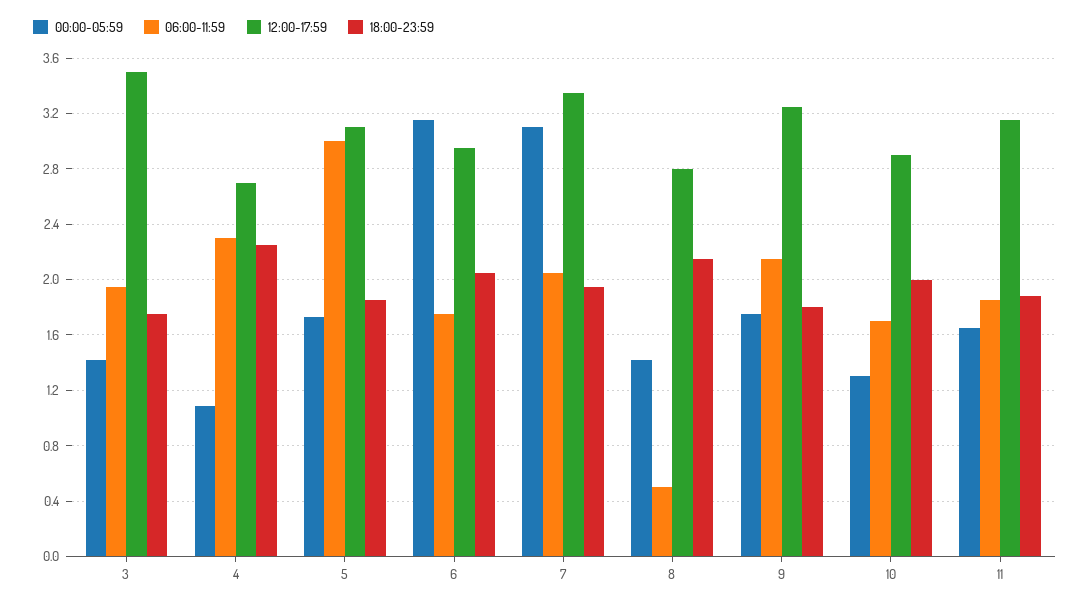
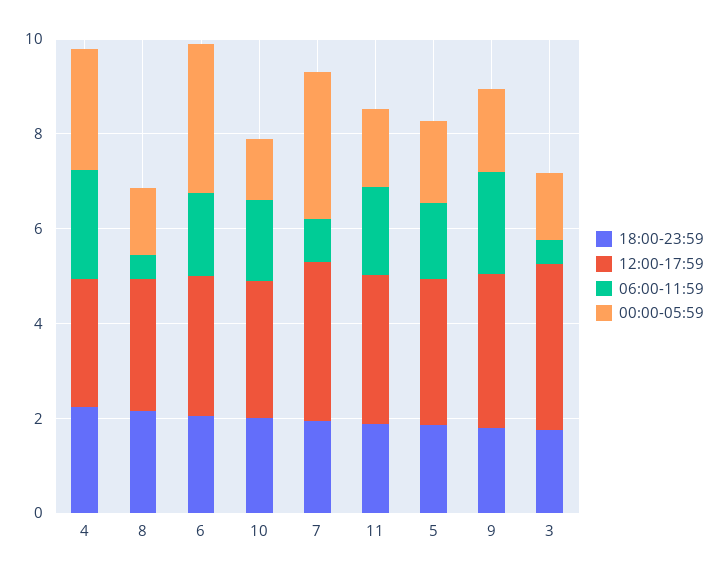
  {
    "00:00-05:59": {
      "3": 1.4,
-     "4": 1.1,
+     "4": 2.5,
      "5": 1.75,
      "6": 3.15,
      "7": 3.1,
      "8": 1.4,
      "9": 1.75,
      "10": 1.3,
      "11": 1.65
    },
    "06:00-11:59": {
-     "3": 1.95,
+     "3": 0.5,
      "4": 2.3,
-     "5": 3,
+     "5": 1.5,
      "6": 1.75,
-     "7": 2.05,
+     "7": 1,
      "8": 0.5,
      "9": 2.15,
      "10": 1.7,
      "11": 1.85
    },
    "12:00-17:59": {
      "3": 3.5,
      "4": 2.7,
      "5": 3.1,
      "6": 2.95,
      "7": 3.35,
      "8": 2.8,
      "9": 3.25,
      "10": 2.9,
      "11": 3.15
    },
    "18:00-23:59": {
      "3": 1.75,
      "4": 2.25,
      "5": 1.85,
      "6": 2.05,
      "7": 1.95,
      "8": 2.15,
      "9": 1.8,
      "10": 2,
      "11": 1.9
    }
  }

